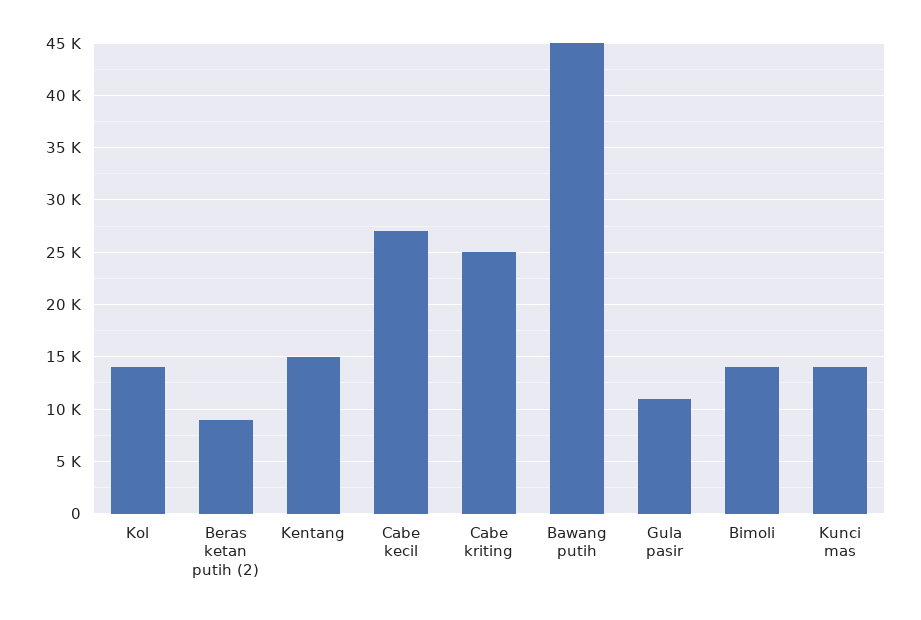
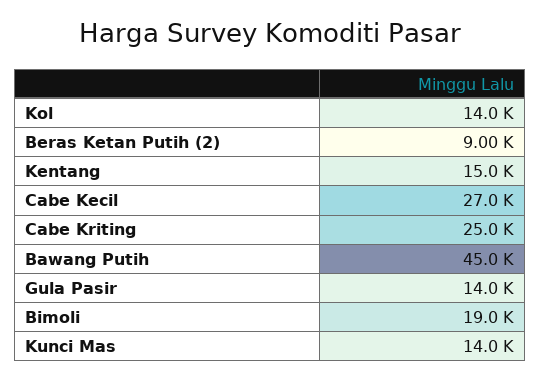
  {
    "Kol": 14000,
    "Beras ketan putih (2)": 9000,
    "Kentang": 15000,
    "Cabe kecil": 27000,
    "Cabe kriting": 25000,
    "Bawang putih": 45000,
-   "Gula pasir": 11000,
+   "Gula pasir": 14000,
-   "Bimoli": 14000,
+   "Bimoli": 19000,
    "Kunci mas": 14000
  }

